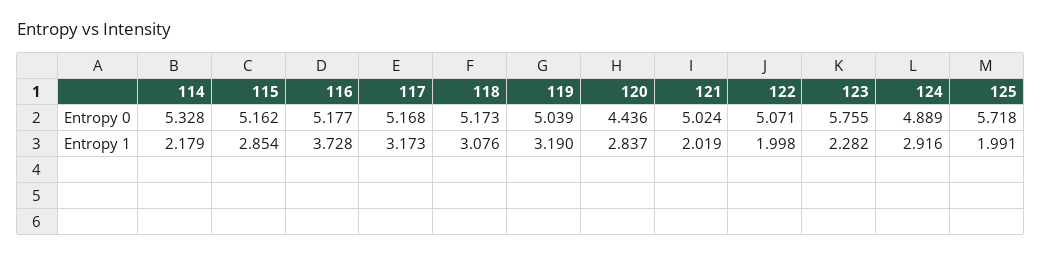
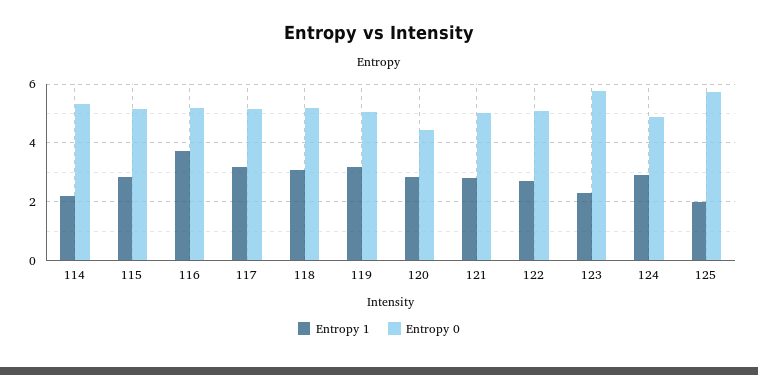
  {
    "Entropy 0": {
      "114": 5.328,
      "115": 5.162,
      "116": 5.177,
      "117": 5.168,
      "118": 5.173,
      "119": 5.039,
      "120": 4.436,
      "121": 5.024,
      "122": 5.071,
      "123": 5.755,
      "124": 4.889,
      "125": 5.718
    },
    "Entropy 1": {
      "114": 2.179,
      "115": 2.854,
      "116": 3.728,
      "117": 3.173,
      "118": 3.076,
      "119": 3.19,
      "120": 2.837,
-     "121": 2.019,
+     "121": 2.75,
-     "122": 1.998,
+     "122": 2.75,
      "123": 2.282,
      "124": 2.916,
      "125": 1.991
    }
  }

